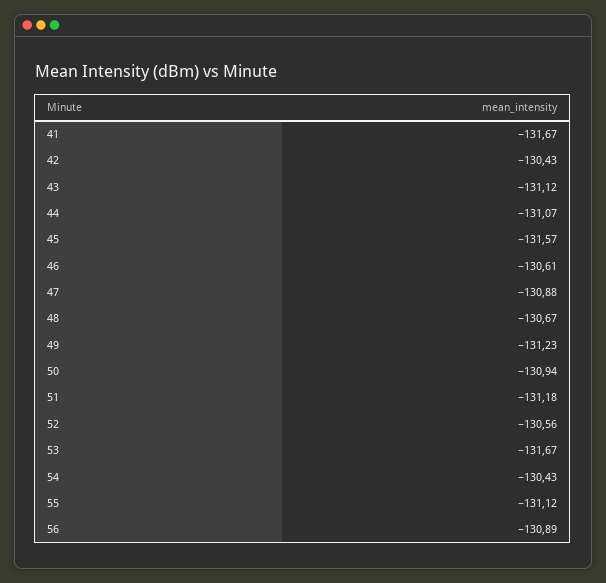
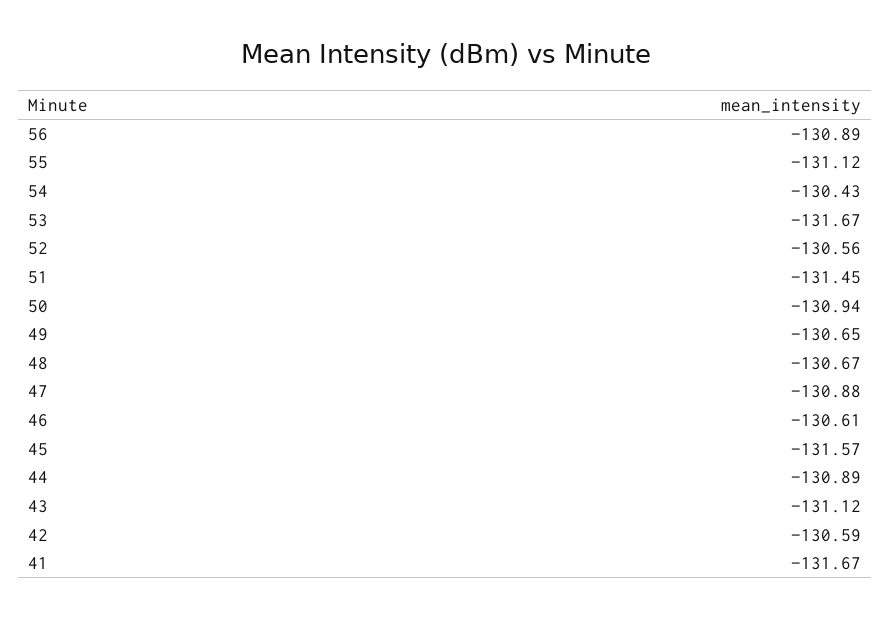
  {
    "41": -131.67,
-   "42": -130.43,
+   "42": -130.59,
    "43": -131.12,
-   "44": -131.07,
+   "44": -130.89,
    "45": -131.57,
    "46": -130.61,
    "47": -130.88,
    "48": -130.67,
-   "49": -131.23,
+   "49": -130.65,
    "50": -130.94,
-   "51": -131.18,
+   "51": -131.45,
    "52": -130.56,
    "53": -131.67,
    "54": -130.43,
    "55": -131.12,
    "56": -130.89
  }

